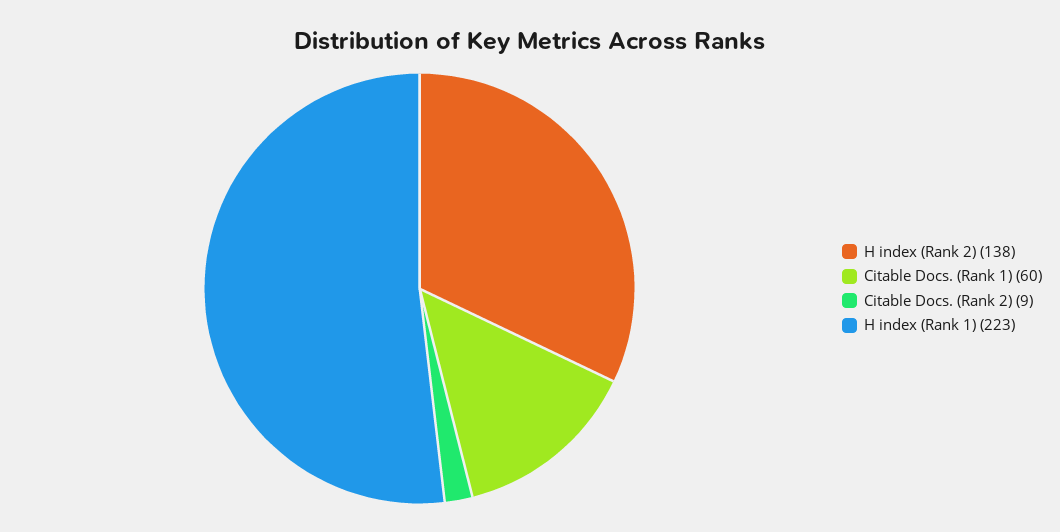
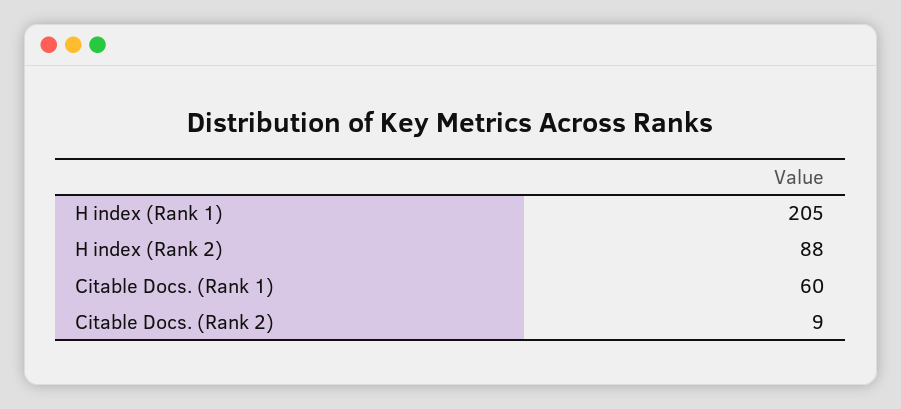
  {
-   "H index (Rank 2)": 138,
+   "H index (Rank 2)": 88,
    "Citable Docs. (Rank 1)": 60,
    "Citable Docs. (Rank 2)": 9,
-   "H index (Rank 1)": 223
+   "H index (Rank 1)": 205
  }

